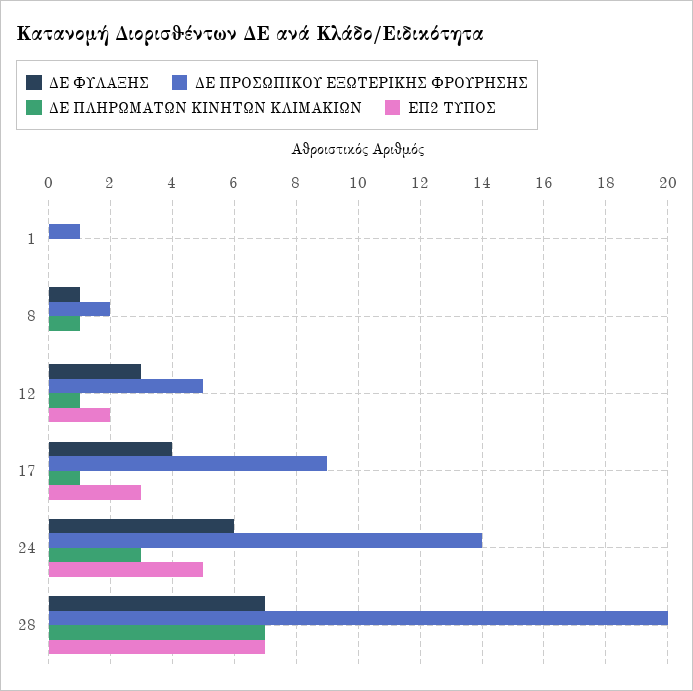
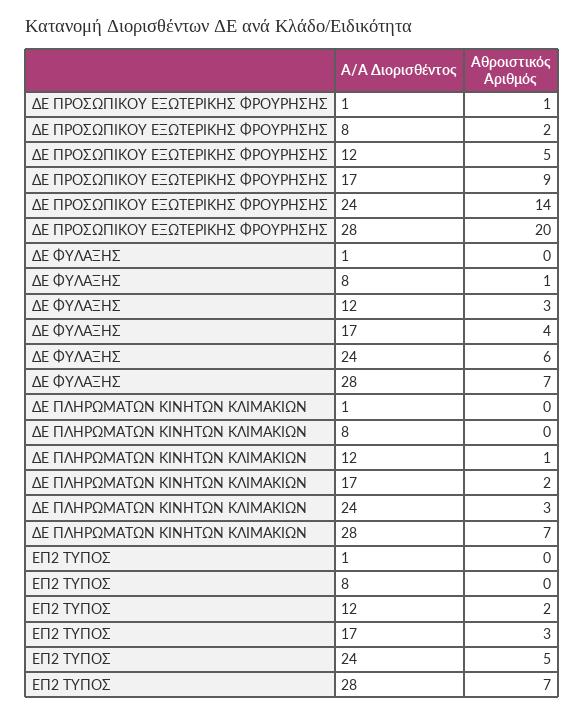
  {
    "ΔΕ ΦΥΛΑΞΗΣ": {
      "1": 0,
      "8": 1,
      "12": 3,
      "17": 4,
      "24": 6,
      "28": 7
    },
    "ΔΕ ΠΡΟΣΩΠΙΚΟΥ ΕΞΩΤΕΡΙΚΗΣ ΦΡΟΥΡΗΣΗΣ": {
      "1": 1,
      "8": 2,
      "12": 5,
      "17": 9,
      "24": 14,
      "28": 20
    },
    "ΔΕ ΠΛΗΡΩΜΑΤΩΝ ΚΙΝΗΤΩΝ ΚΛΙΜΑΚΙΩΝ": {
      "1": 0,
-     "8": 1,
+     "8": 0,
      "12": 1,
-     "17": 1,
+     "17": 2,
      "24": 3,
      "28": 7
    },
    "ΕΠ2 ΤΥΠΟΣ": {
      "1": 0,
      "8": 0,
      "12": 2,
      "17": 3,
      "24": 5,
      "28": 7
    }
  }

